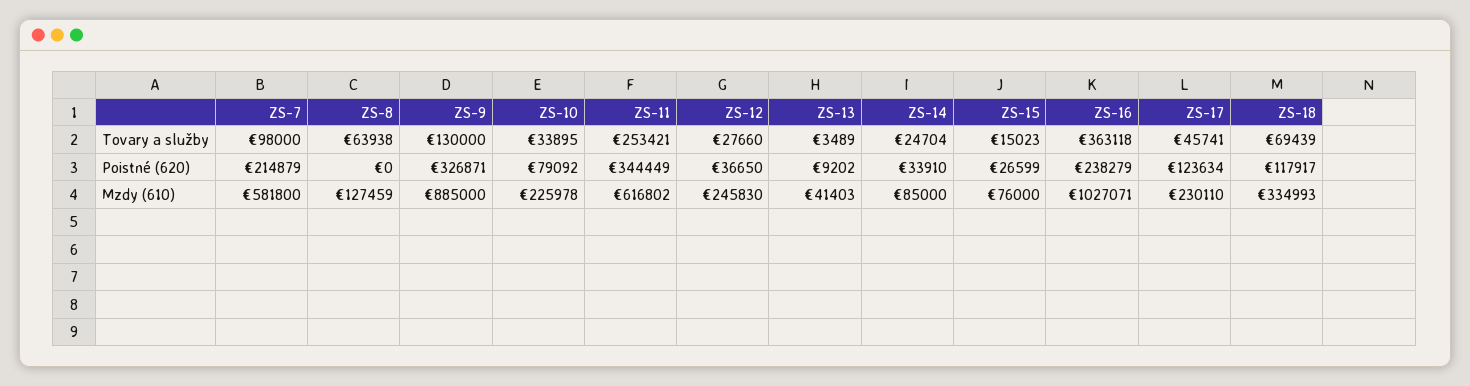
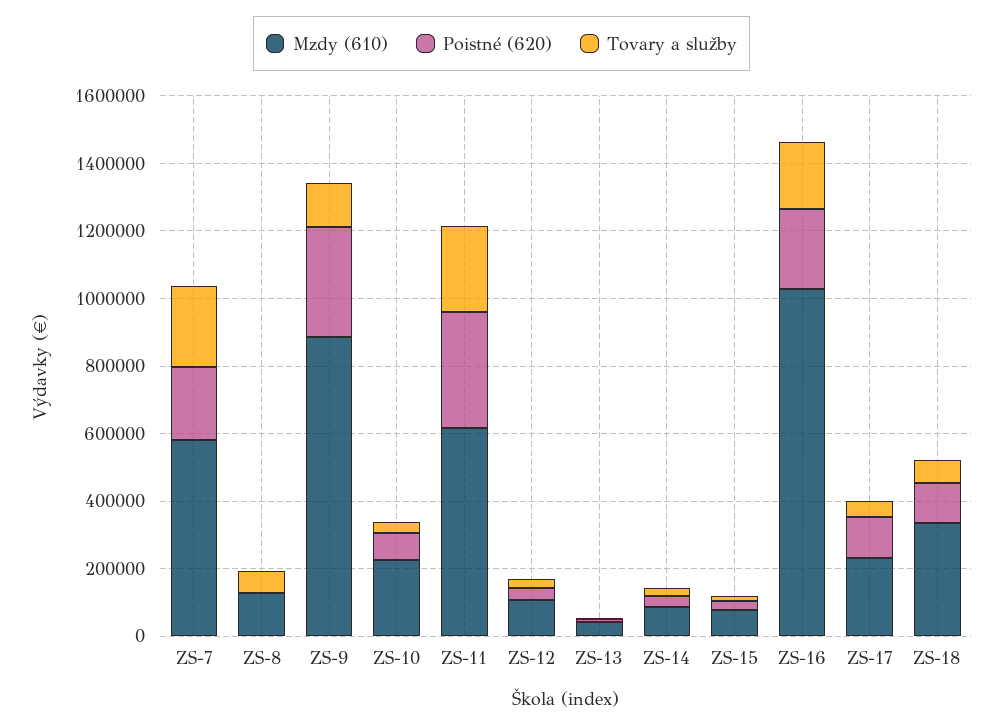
  {
    "Tovary a služby": {
-     "ZS-7": 98000,
+     "ZS-7": 250000,
      "ZS-8": 63938,
      "ZS-9": 130000,
      "ZS-10": 33895,
      "ZS-11": 253421,
      "ZS-12": 27660,
      "ZS-13": 3489,
      "ZS-14": 24704,
      "ZS-15": 15023,
-     "ZS-16": 363118,
+     "ZS-16": 200000,
      "ZS-17": 45741,
      "ZS-18": 69439
    },
    "Poistné (620)": {
      "ZS-7": 214879,
      "ZS-8": 0,
      "ZS-9": 326871,
      "ZS-10": 79092,
      "ZS-11": 344449,
      "ZS-12": 36650,
      "ZS-13": 9202,
      "ZS-14": 33910,
      "ZS-15": 26599,
      "ZS-16": 238279,
      "ZS-17": 123634,
      "ZS-18": 117917
    },
    "Mzdy (610)": {
      "ZS-7": 581800,
      "ZS-8": 127459,
      "ZS-9": 885000,
      "ZS-10": 225978,
      "ZS-11": 616802,
-     "ZS-12": 245830,
+     "ZS-12": 100000,
      "ZS-13": 41403,
      "ZS-14": 85000,
      "ZS-15": 76000,
      "ZS-16": 1027071,
      "ZS-17": 230110,
      "ZS-18": 334993
    }
  }

